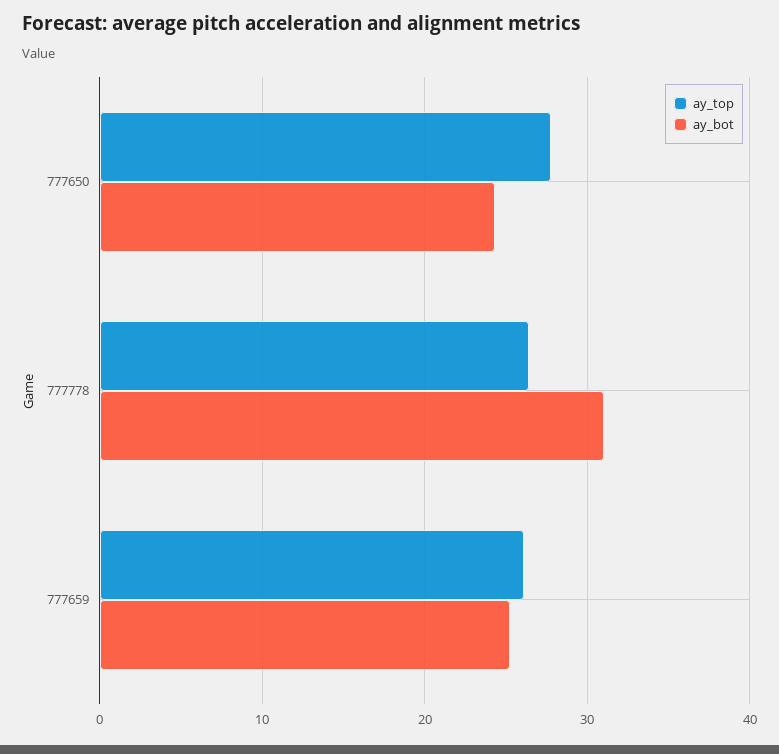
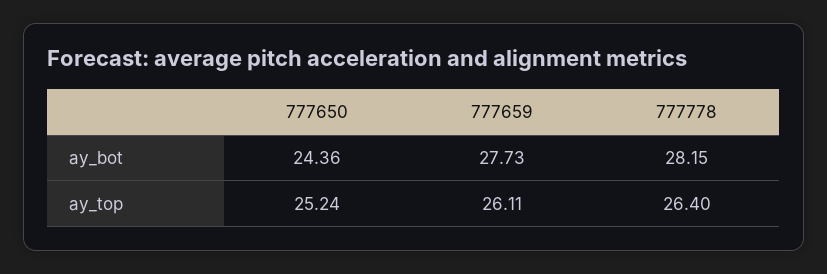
  {
    "ay_top": {
-     "777650": 28,
+     "777650": 25.24,
      "777778": 26.4,
      "777659": 26.11
    },
    "ay_bot": {
      "777650": 24.36,
-     "777778": 31,
+     "777778": 28.15,
-     "777659": 25
+     "777659": 27.73
    }
  }

